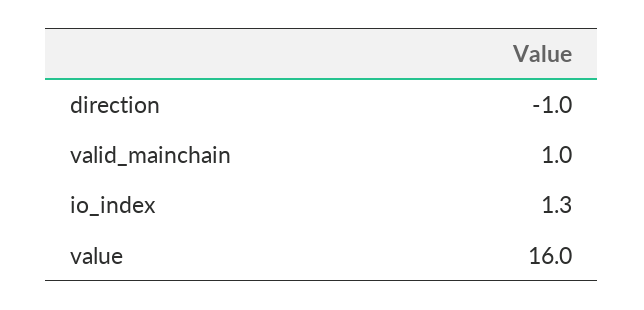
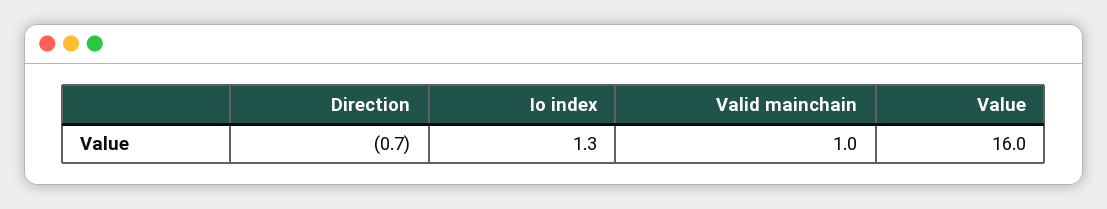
  {
-   "direction": -1,
+   "direction": -0.7,
    "valid_mainchain": 1,
    "io_index": 1.3,
    "value": 16
  }

